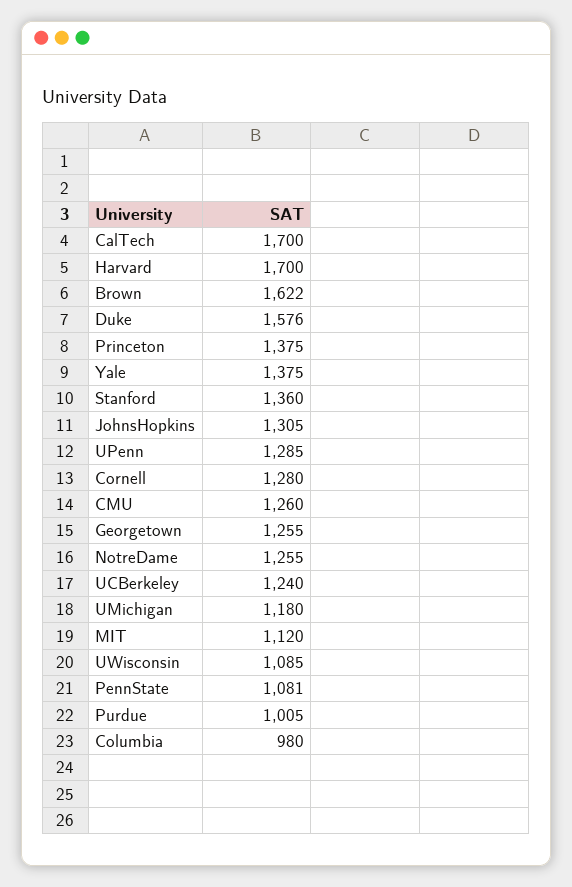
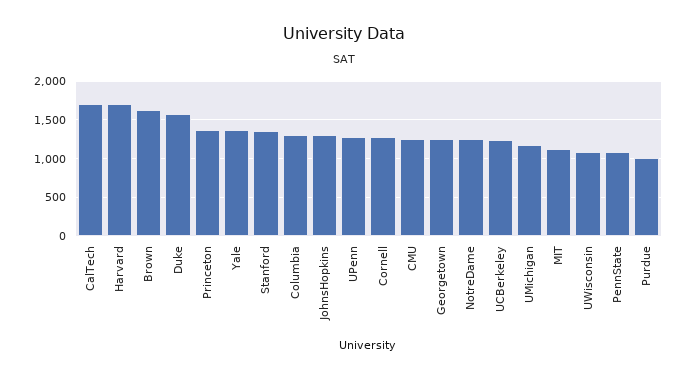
  {
    "CalTech": 1700,
    "Harvard": 1700,
    "Brown": 1622,
    "Duke": 1576,
    "Princeton": 1375,
    "Yale": 1375,
    "Stanford": 1360,
    "JohnsHopkins": 1305,
    "UPenn": 1285,
    "Cornell": 1280,
    "CMU": 1260,
    "Georgetown": 1255,
    "NotreDame": 1255,
    "UCBerkeley": 1240,
    "UMichigan": 1180,
    "MIT": 1120,
    "UWisconsin": 1085,
    "PennState": 1081,
    "Purdue": 1005,
-   "Columbia": 980
+   "Columbia": 1300
  }

